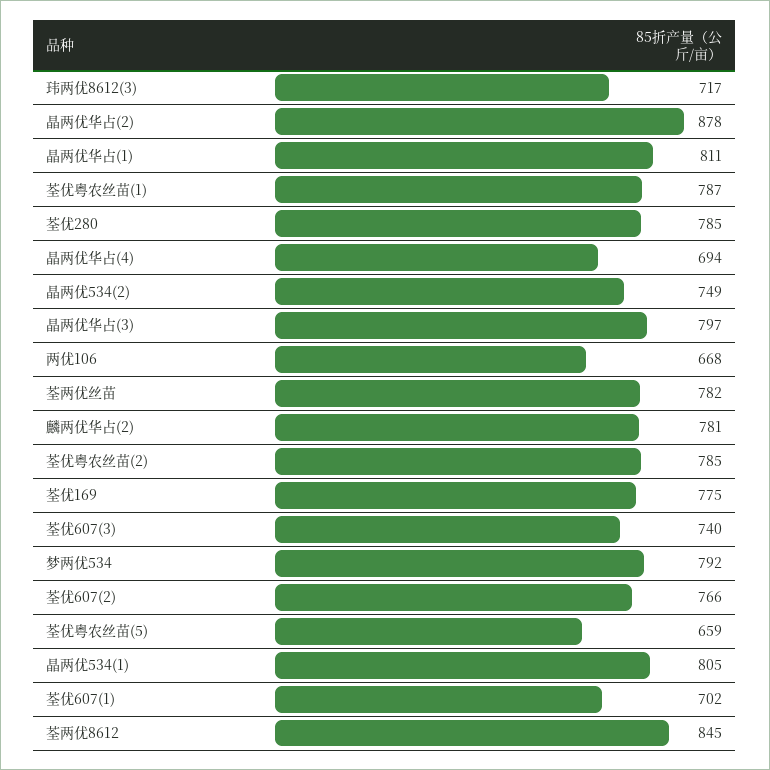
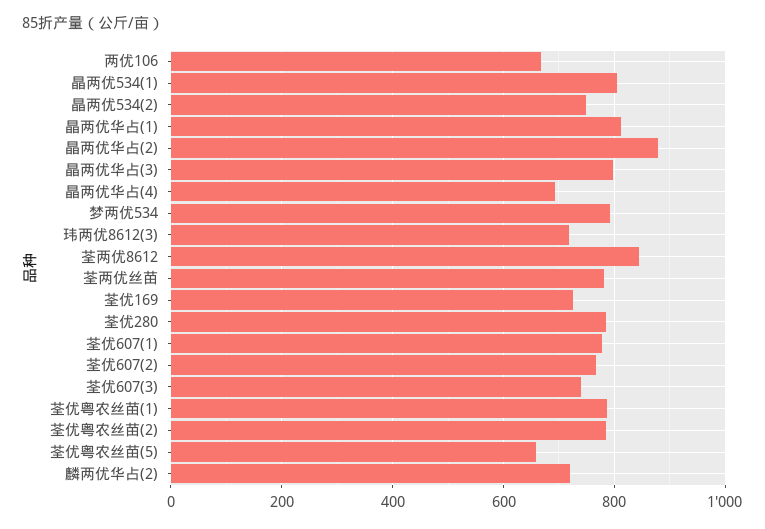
  {
    "玮两优8612(3)": 717,
    "晶两优华占(2)": 878,
    "晶两优华占(1)": 811,
    "荃优粤农丝苗(1)": 787,
    "荃优280": 785,
    "晶两优华占(4)": 694,
    "晶两优534(2)": 749,
    "晶两优华占(3)": 797,
    "两优106": 668,
    "荃两优丝苗": 782,
-   "麟两优华占(2)": 781,
+   "麟两优华占(2)": 720,
    "荃优粤农丝苗(2)": 785,
-   "荃优169": 775,
+   "荃优169": 720,
    "荃优607(3)": 740,
    "梦两优534": 792,
    "荃优607(2)": 766,
    "荃优粤农丝苗(5)": 659,
    "晶两优534(1)": 805,
-   "荃优607(1)": 702,
+   "荃优607(1)": 780,
    "荃两优8612": 845
  }

